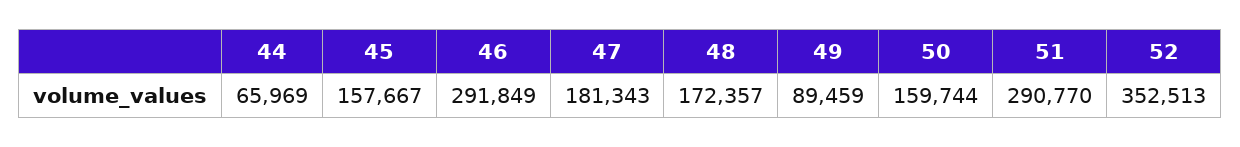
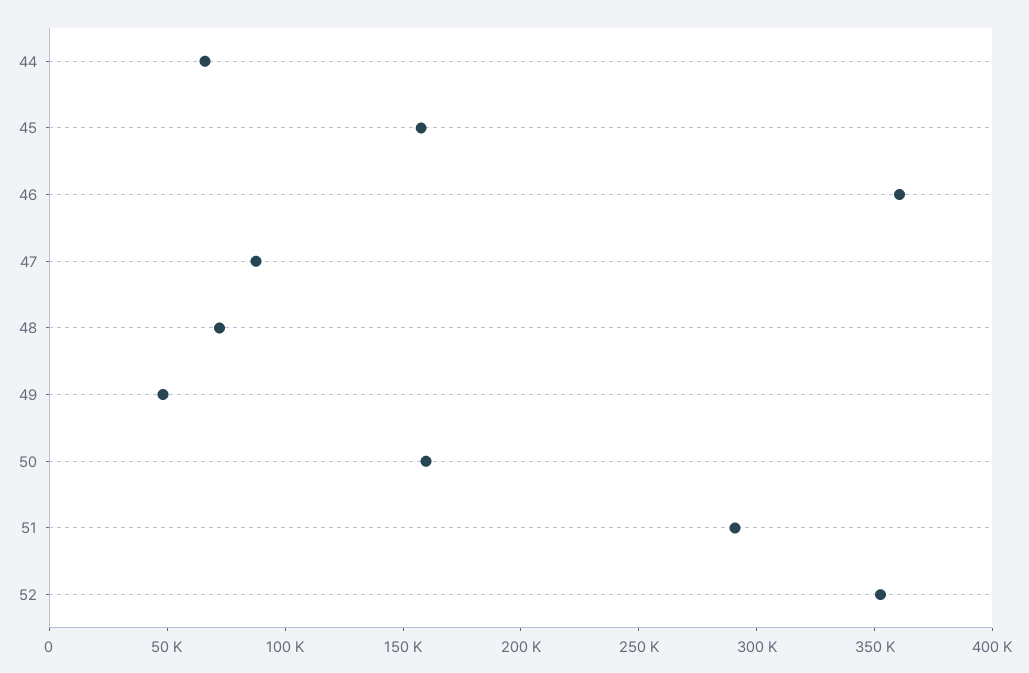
  {
    "44": 65969,
    "45": 157667,
-   "46": 291849,
+   "46": 360000,
-   "47": 181343,
+   "47": 90000,
-   "48": 172357,
+   "48": 70000,
-   "49": 89459,
+   "49": 50000,
    "50": 159744,
    "51": 290770,
    "52": 352513
  }

